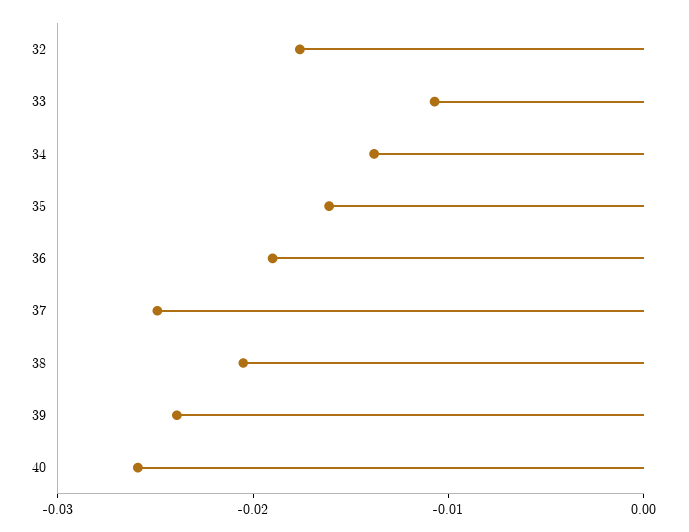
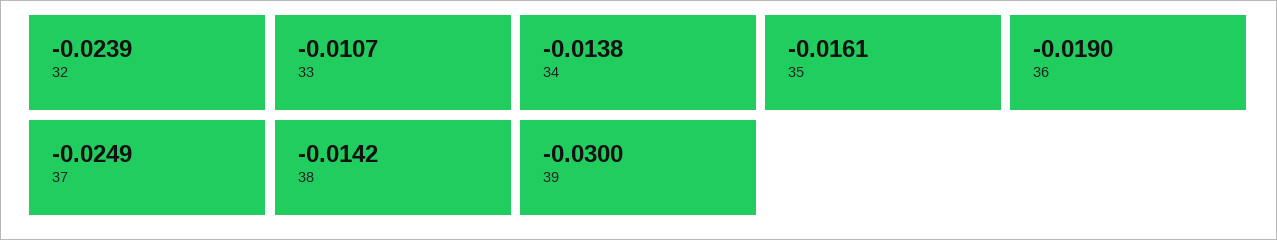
  {
-   "32": -0.018,
+   "32": -0.0239,
    "33": -0.0107,
    "34": -0.0138,
    "35": -0.0161,
    "36": -0.019,
    "37": -0.0249,
-   "38": -0.02,
+   "38": -0.0142,
-   "39": -0.024,
+   "39": -0.03
-   "40": -0.026
  }

